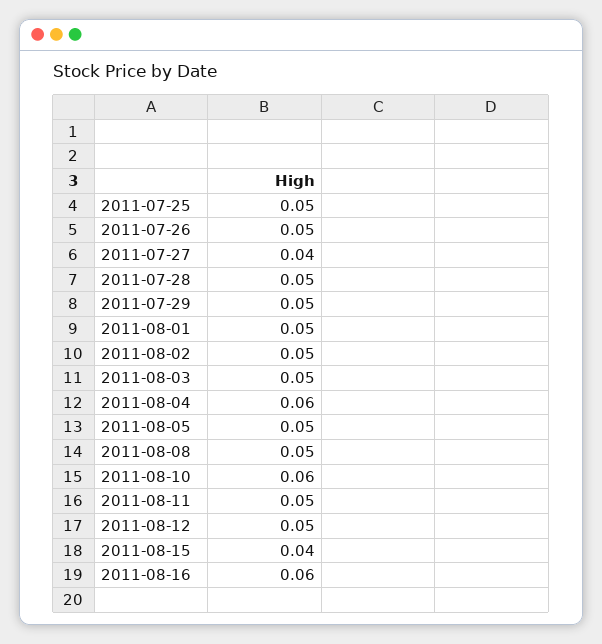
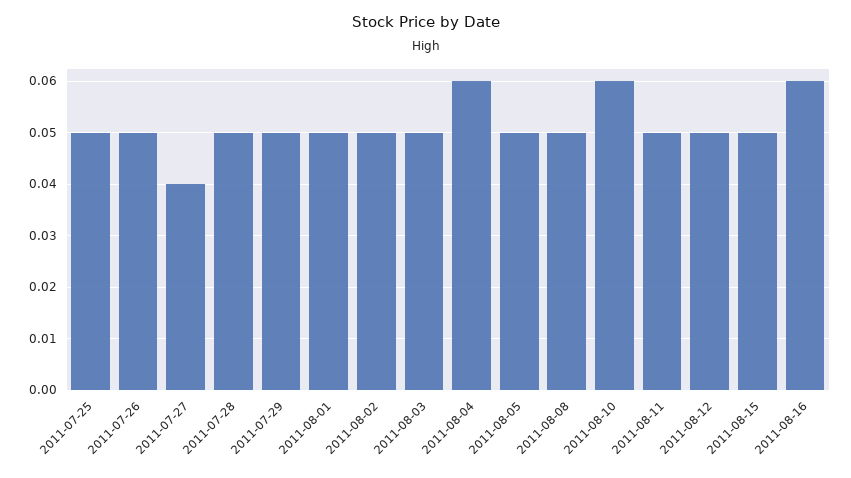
  {
    "2011-07-25": 0.05,
    "2011-07-26": 0.05,
    "2011-07-27": 0.04,
    "2011-07-28": 0.05,
    "2011-07-29": 0.05,
    "2011-08-01": 0.05,
    "2011-08-02": 0.05,
    "2011-08-03": 0.05,
    "2011-08-04": 0.06,
    "2011-08-05": 0.05,
    "2011-08-08": 0.05,
    "2011-08-10": 0.06,
    "2011-08-11": 0.05,
    "2011-08-12": 0.05,
-   "2011-08-15": 0.04,
+   "2011-08-15": 0.05,
    "2011-08-16": 0.06
  }

